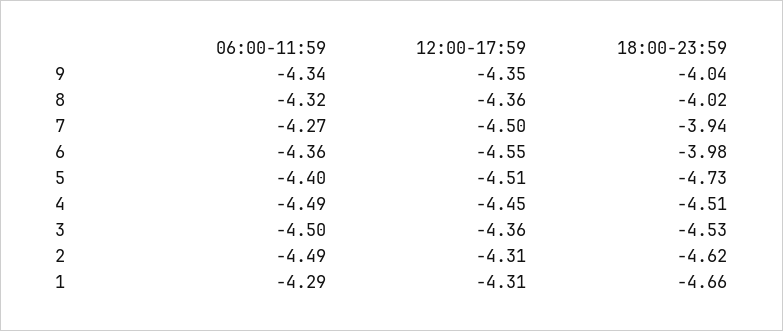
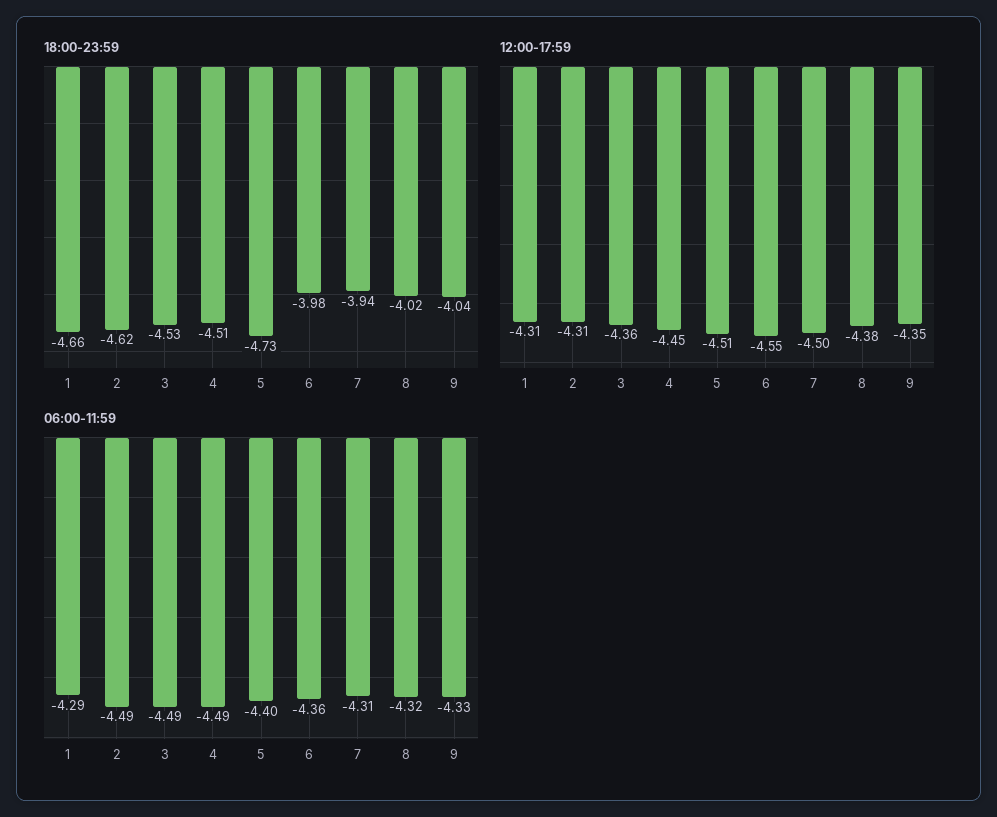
  {
    "06:00-11:59": {
-     "9": -4.34,
+     "9": -4.33,
      "8": -4.32,
-     "7": -4.27,
+     "7": -4.31,
      "6": -4.36,
      "5": -4.4,
      "4": -4.49,
-     "3": -4.5,
+     "3": -4.49,
      "2": -4.49,
      "1": -4.29
    },
    "12:00-17:59": {
      "9": -4.35,
-     "8": -4.36,
+     "8": -4.38,
      "7": -4.5,
      "6": -4.55,
      "5": -4.51,
      "4": -4.45,
      "3": -4.36,
      "2": -4.31,
      "1": -4.31
    },
    "18:00-23:59": {
      "9": -4.04,
      "8": -4.02,
      "7": -3.94,
      "6": -3.98,
      "5": -4.73,
      "4": -4.51,
      "3": -4.53,
      "2": -4.62,
      "1": -4.66
    }
  }

